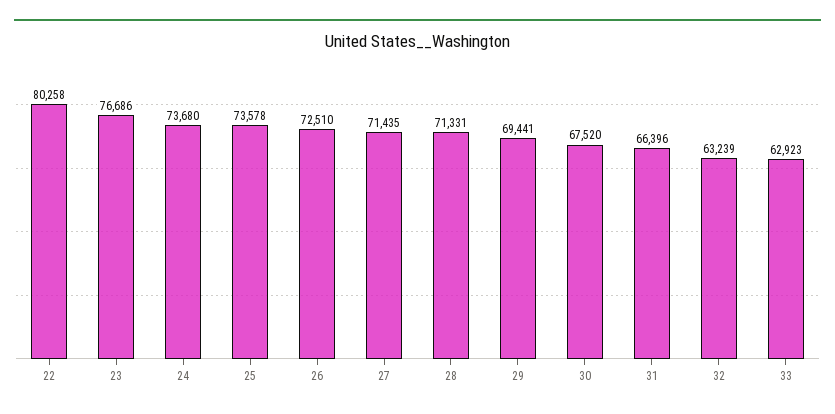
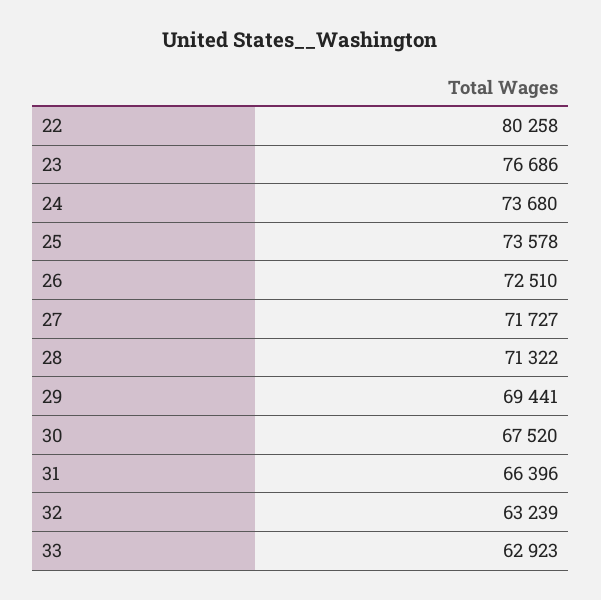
  {
    "22": 80258,
    "23": 76686,
    "24": 73680,
    "25": 73578,
    "26": 72510,
-   "27": 71435,
+   "27": 71727,
-   "28": 71331,
+   "28": 71322,
    "29": 69441,
    "30": 67520,
    "31": 66396,
    "32": 63239,
    "33": 62923
  }

